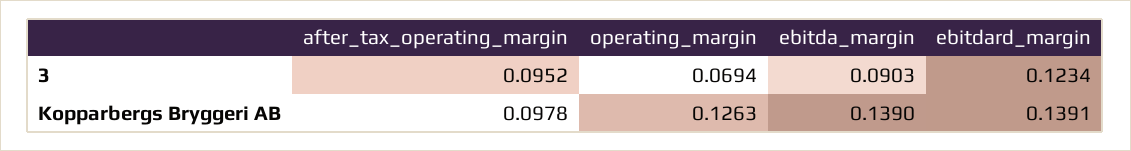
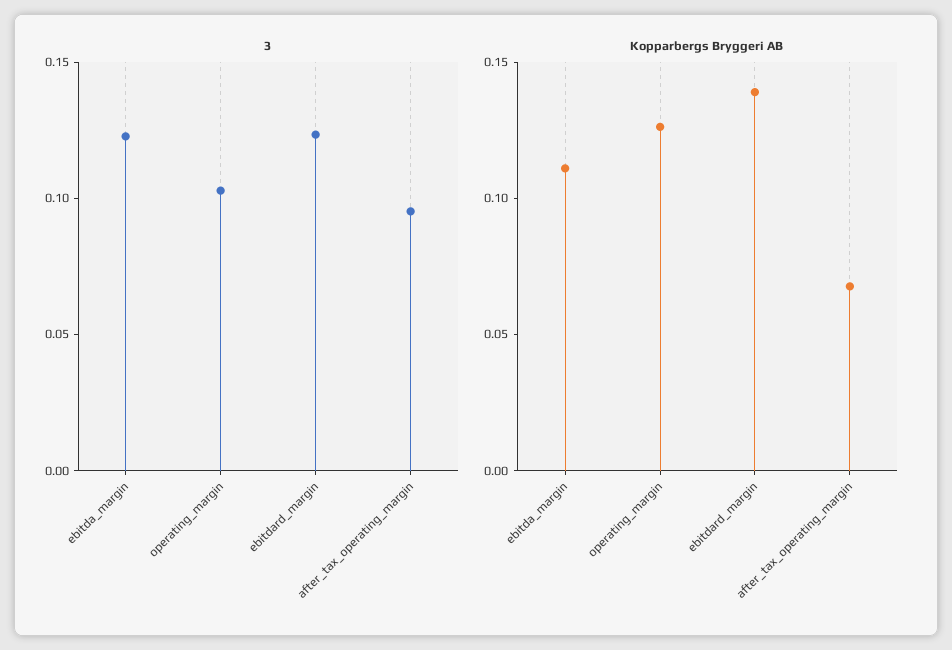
  {
    "3": {
      "after_tax_operating_margin": 0.0952,
-     "operating_margin": 0.0694,
+     "operating_margin": 0.1,
-     "ebitda_margin": 0.0903,
+     "ebitda_margin": 0.12,
      "ebitdard_margin": 0.1234
    },
    "Kopparbergs Bryggeri AB": {
-     "after_tax_operating_margin": 0.0978,
+     "after_tax_operating_margin": 0.07,
      "operating_margin": 0.1263,
-     "ebitda_margin": 0.139,
+     "ebitda_margin": 0.11,
      "ebitdard_margin": 0.1391
    }
  }

